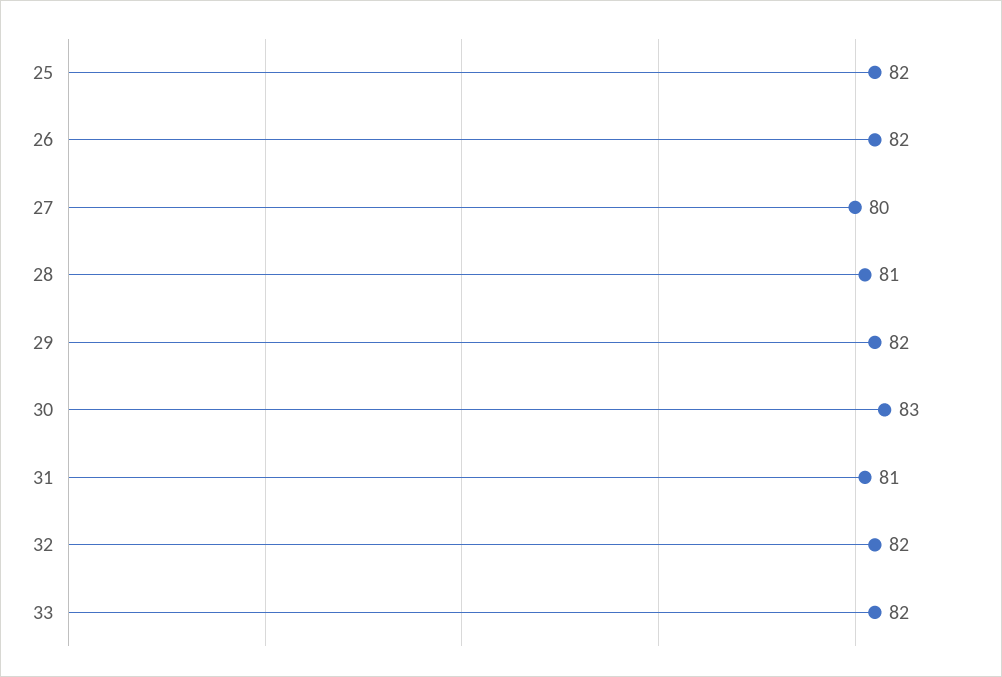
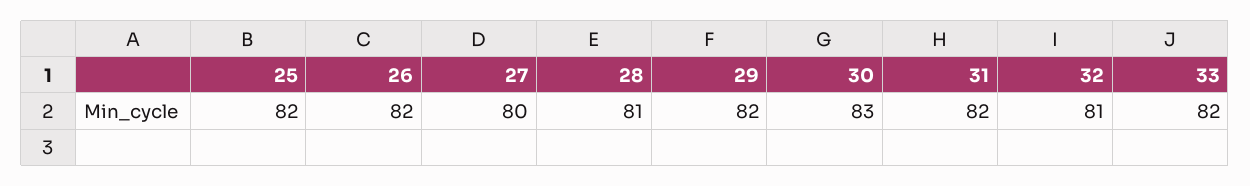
  {
    "25": 82,
    "26": 82,
    "27": 80,
    "28": 81,
    "29": 82,
    "30": 83,
-   "31": 81,
+   "31": 82,
-   "32": 82,
+   "32": 81,
    "33": 82
  }

